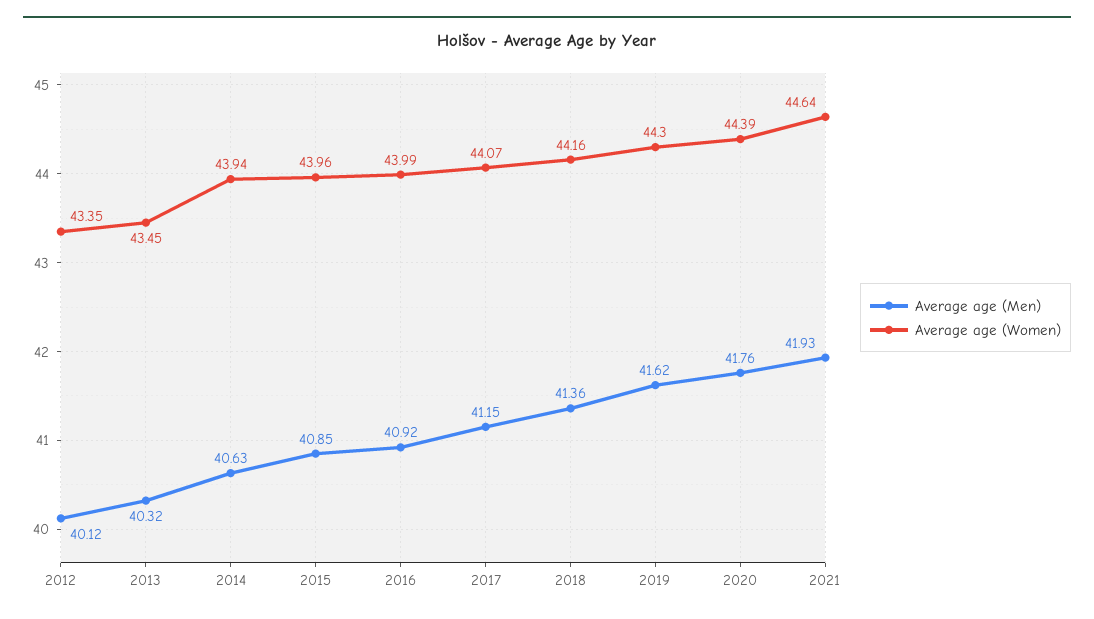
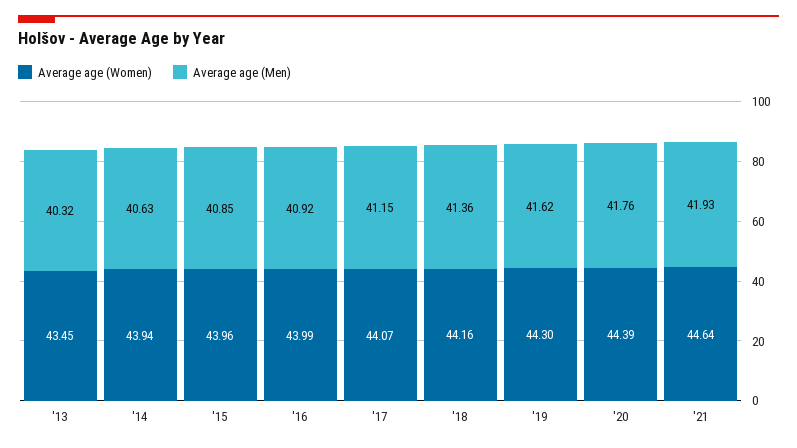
  {
    "Average age (Men)": {
-     "2012": 40.12,
      "2013": 40.32,
      "2014": 40.63,
      "2015": 40.85,
      "2016": 40.92,
      "2017": 41.15,
      "2018": 41.36,
      "2019": 41.62,
      "2020": 41.76,
      "2021": 41.93
    },
    "Average age (Women)": {
-     "2012": 43.35,
      "2013": 43.45,
      "2014": 43.94,
      "2015": 43.96,
      "2016": 43.99,
      "2017": 44.07,
      "2018": 44.16,
      "2019": 44.3,
      "2020": 44.39,
      "2021": 44.64
    }
  }

